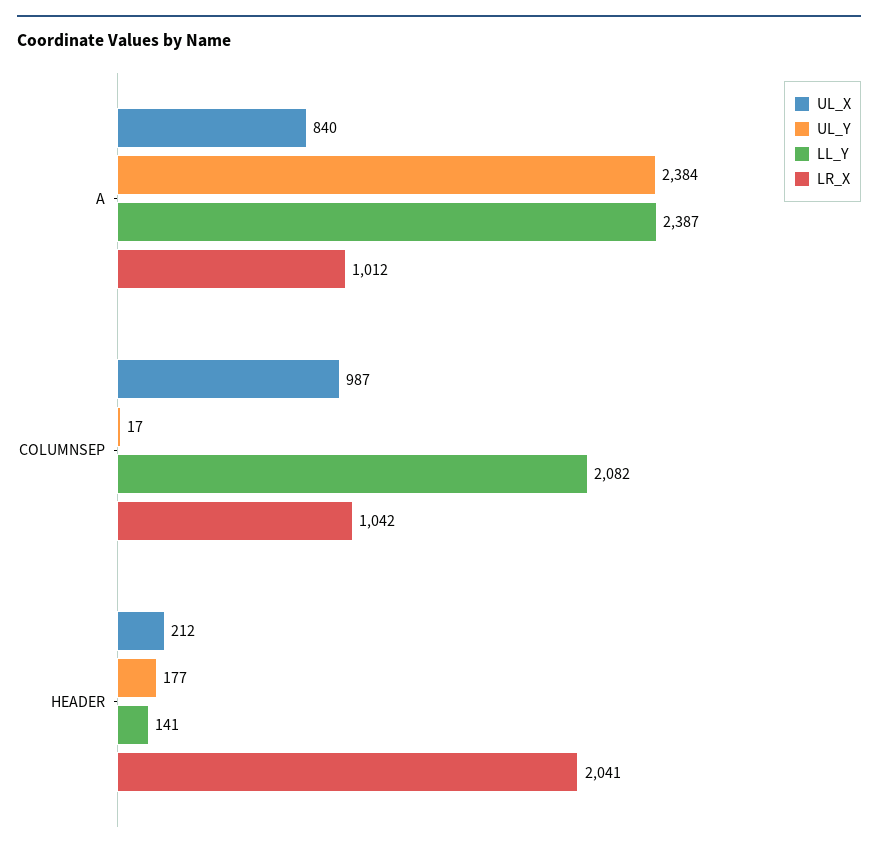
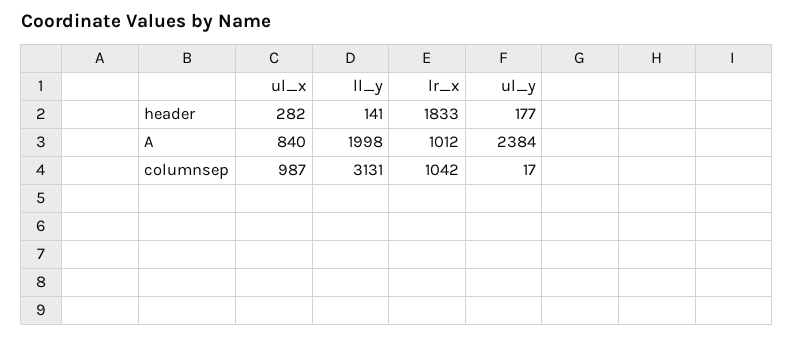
  {
    "UL_X": {
      "A": 840,
      "COLUMNSEP": 987,
-     "HEADER": 212
+     "HEADER": 282
    },
    "UL_Y": {
      "A": 2384,
      "COLUMNSEP": 17,
      "HEADER": 177
    },
    "LL_Y": {
-     "A": 2387,
+     "A": 1998,
-     "COLUMNSEP": 2082,
+     "COLUMNSEP": 3131,
      "HEADER": 141
    },
    "LR_X": {
      "A": 1012,
      "COLUMNSEP": 1042,
-     "HEADER": 2041
+     "HEADER": 1833
    }
  }

